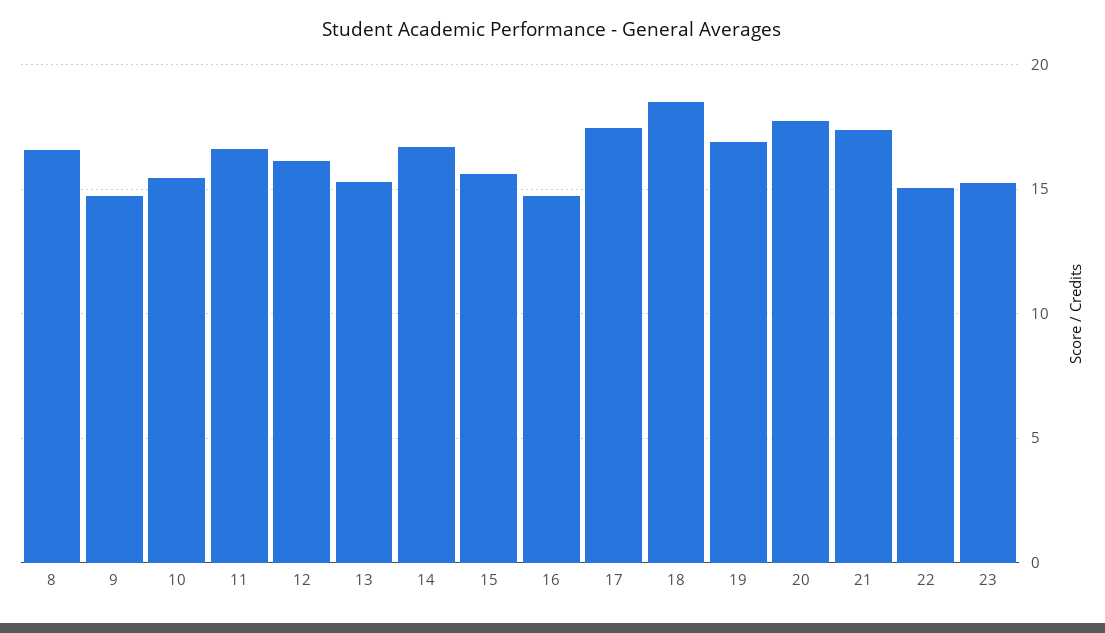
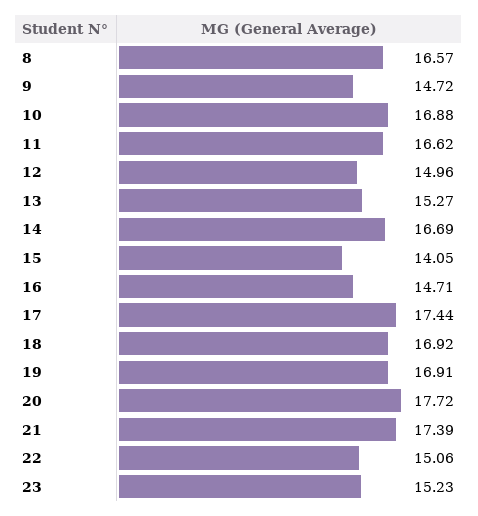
  {
    "8": 16.57,
    "9": 14.72,
-   "10": 15.5,
+   "10": 16.88,
    "11": 16.62,
-   "12": 16,
+   "12": 14.96,
    "13": 15.27,
    "14": 16.69,
-   "15": 15.5,
+   "15": 14.05,
    "16": 14.71,
    "17": 17.44,
-   "18": 18.5,
+   "18": 16.92,
    "19": 16.91,
    "20": 17.72,
    "21": 17.39,
    "22": 15.06,
    "23": 15.23
  }

